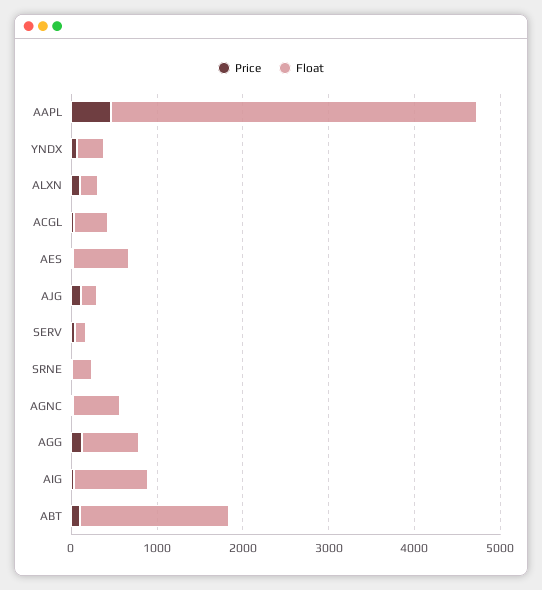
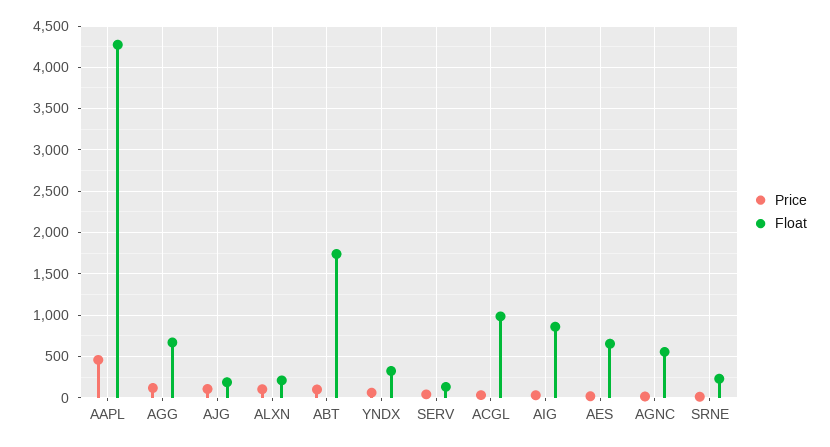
  {
    "Price": {
      "AAPL": 500,
      "YNDX": 100,
      "ALXN": 100,
      "ACGL": 0,
      "AES": 0,
      "AJG": 100,
      "SERV": 0,
      "SRNE": 0,
      "AGNC": 0,
      "AGG": 100,
      "AIG": 0,
      "ABT": 100
    },
    "Float": {
      "AAPL": 4300,
      "YNDX": 300,
      "ALXN": 200,
-     "ACGL": 400,
+     "ACGL": 1000,
      "AES": 700,
      "AJG": 200,
      "SERV": 100,
      "SRNE": 200,
      "AGNC": 600,
      "AGG": 700,
      "AIG": 900,
      "ABT": 1700
    }
  }

